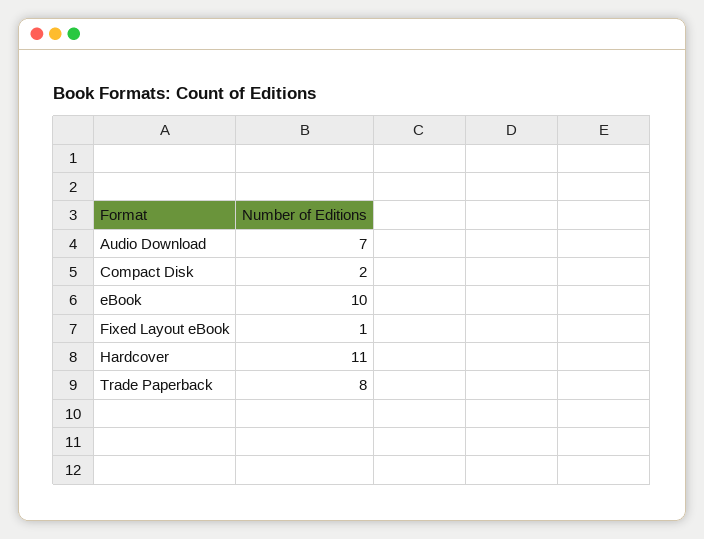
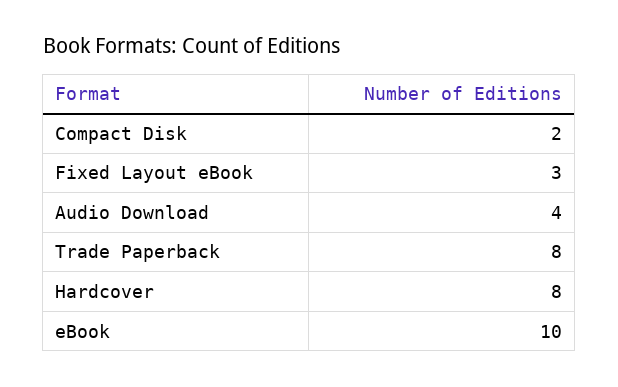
  {
-   "Audio Download": 7,
+   "Audio Download": 4,
    "Compact Disk": 2,
    "eBook": 10,
-   "Fixed Layout eBook": 1,
+   "Fixed Layout eBook": 3,
-   "Hardcover": 11,
+   "Hardcover": 8,
    "Trade Paperback": 8
  }

